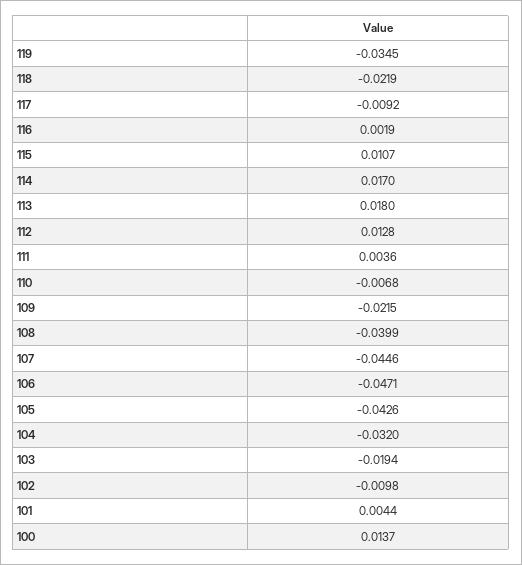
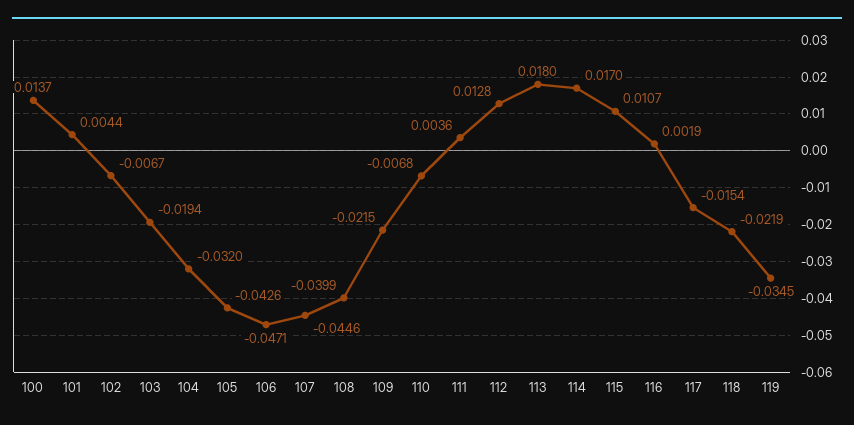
  {
    "119": -0.0345,
    "118": -0.0219,
-   "117": -0.0092,
+   "117": -0.0154,
    "116": 0.0019,
    "115": 0.0107,
    "114": 0.017,
    "113": 0.018,
    "112": 0.0128,
    "111": 0.0036,
    "110": -0.0068,
    "109": -0.0215,
    "108": -0.0399,
    "107": -0.0446,
    "106": -0.0471,
    "105": -0.0426,
    "104": -0.032,
    "103": -0.0194,
-   "102": -0.0098,
+   "102": -0.0067,
    "101": 0.0044,
    "100": 0.0137
  }

